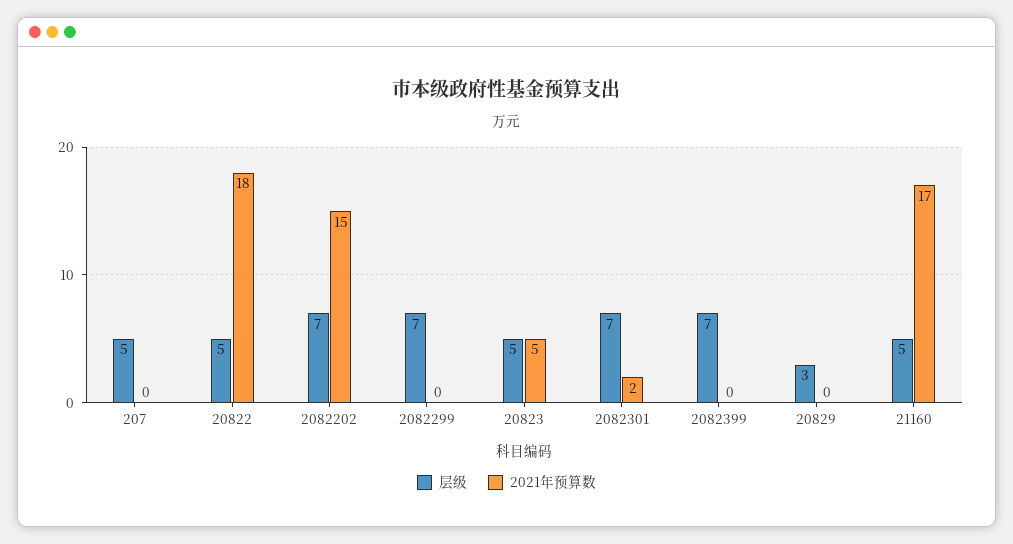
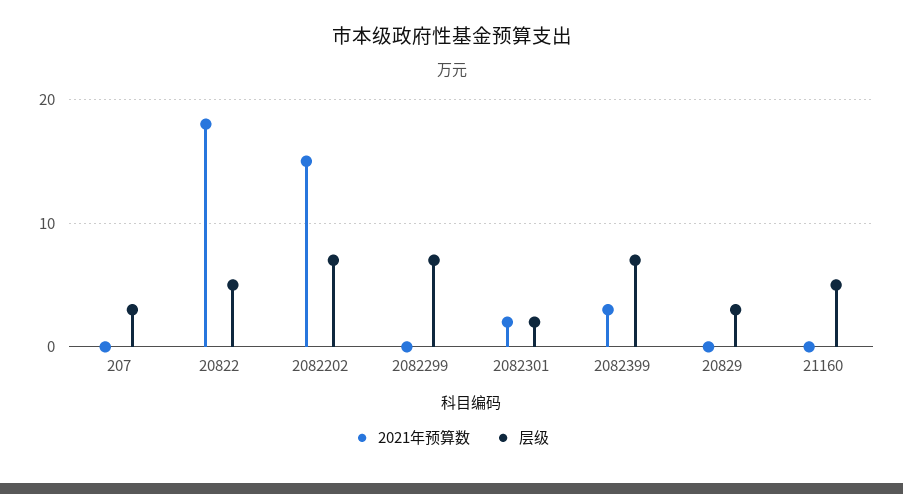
  {
    "层级": {
-     "207": 5,
+     "207": 3,
      "20822": 5,
      "2082202": 7,
      "2082299": 7,
-     "20823": 5,
-     "2082301": 7,
+     "2082301": 2,
      "2082399": 7,
      "20829": 3,
      "21160": 5
    },
    "2021年预算数": {
      "207": 0,
      "20822": 18,
      "2082202": 15,
      "2082299": 0,
-     "20823": 5,
      "2082301": 2,
-     "2082399": 0,
+     "2082399": 3,
      "20829": 0,
-     "21160": 17
+     "21160": 0
    }
  }

